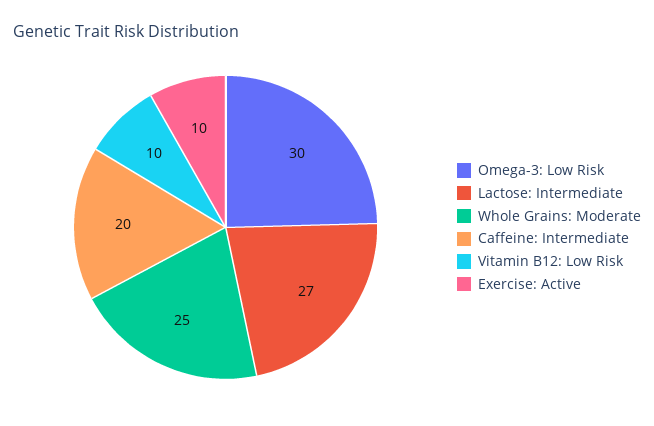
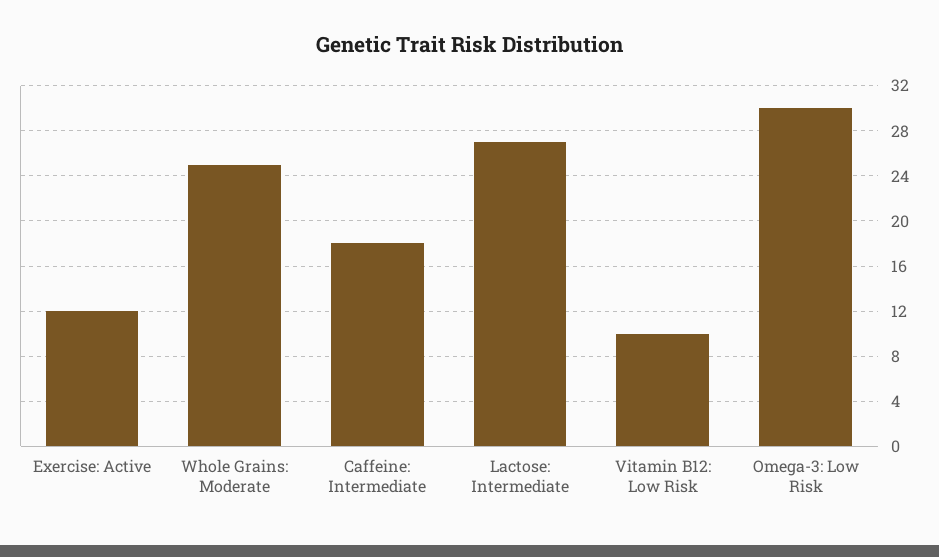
  {
    "Omega-3: Low Risk": 30,
    "Lactose: Intermediate": 27,
    "Whole Grains: Moderate": 25,
-   "Caffeine: Intermediate": 20,
+   "Caffeine: Intermediate": 18,
    "Vitamin B12: Low Risk": 10,
-   "Exercise: Active": 10
+   "Exercise: Active": 12
  }

